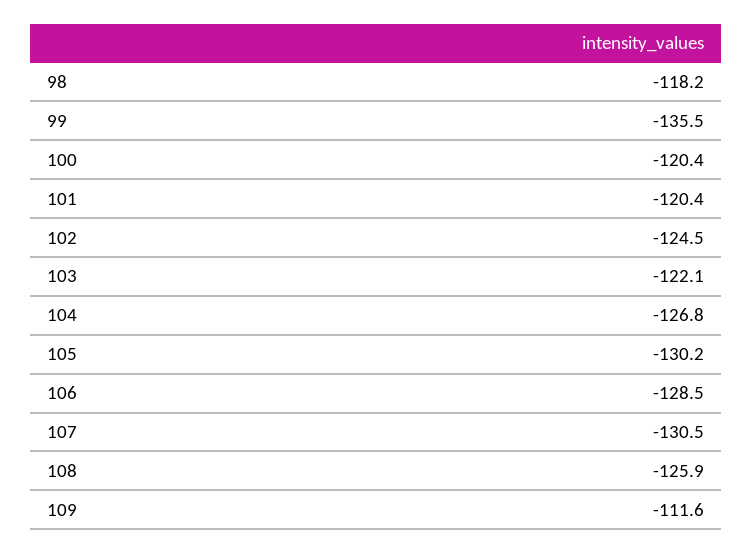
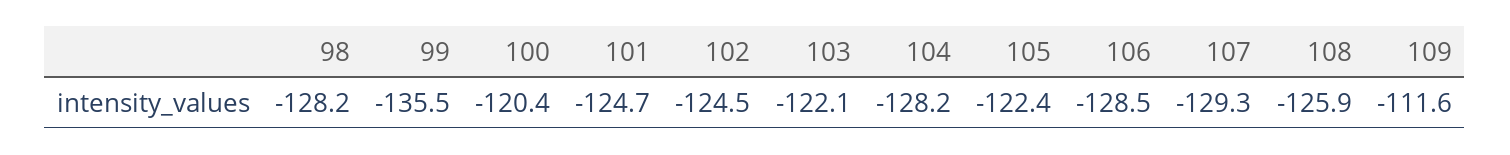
  {
-   "98": -118.2,
+   "98": -128.2,
    "99": -135.5,
    "100": -120.4,
-   "101": -120.4,
+   "101": -124.7,
    "102": -124.5,
    "103": -122.1,
-   "104": -126.8,
+   "104": -128.2,
-   "105": -130.2,
+   "105": -122.4,
    "106": -128.5,
-   "107": -130.5,
+   "107": -129.3,
    "108": -125.9,
    "109": -111.6
  }

